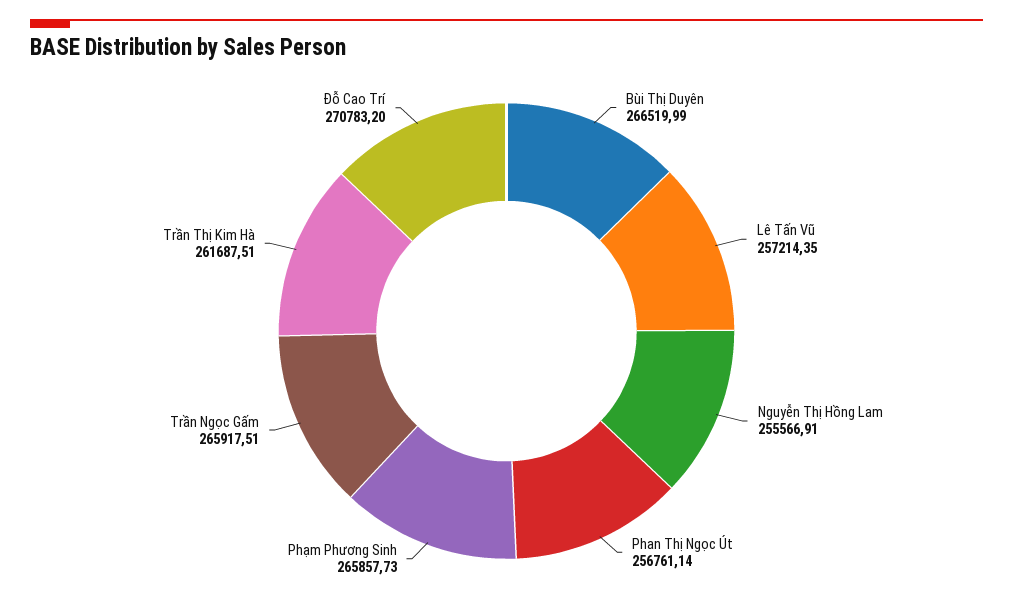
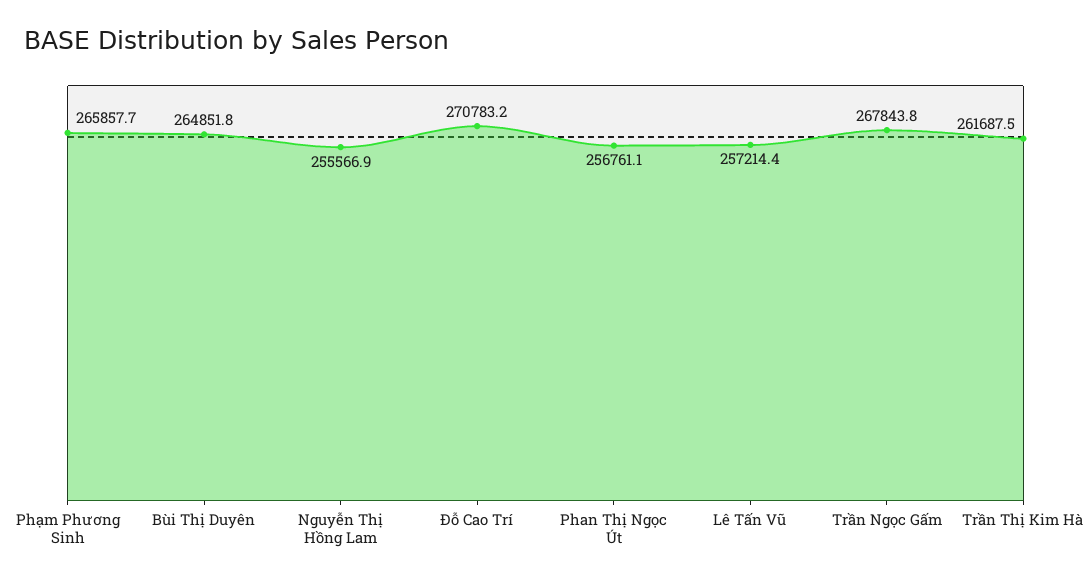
  {
-   "Bùi Thị Duyên": 266519.99,
+   "Bùi Thị Duyên": 264851.8,
    "Lê Tấn Vũ": 257214.35,
    "Nguyễn Thị Hồng Lam": 255566.91,
    "Phan Thị Ngọc Út": 256761.14,
    "Phạm Phương Sinh": 265857.73,
-   "Trần Ngọc Gấm": 265917.51,
+   "Trần Ngọc Gấm": 267843.8,
    "Trần Thị Kim Hà": 261687.51,
    "Đỗ Cao Trí": 270783.2
  }

